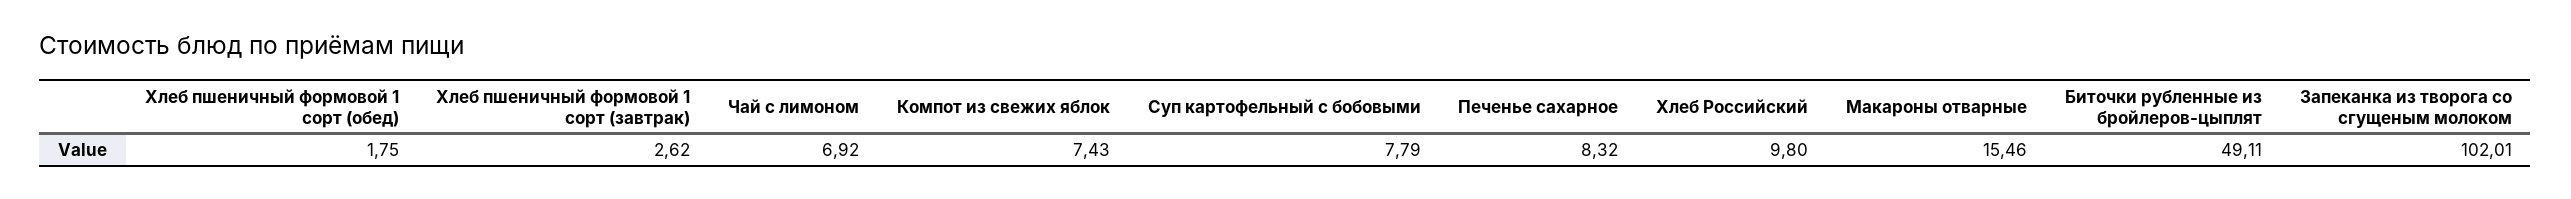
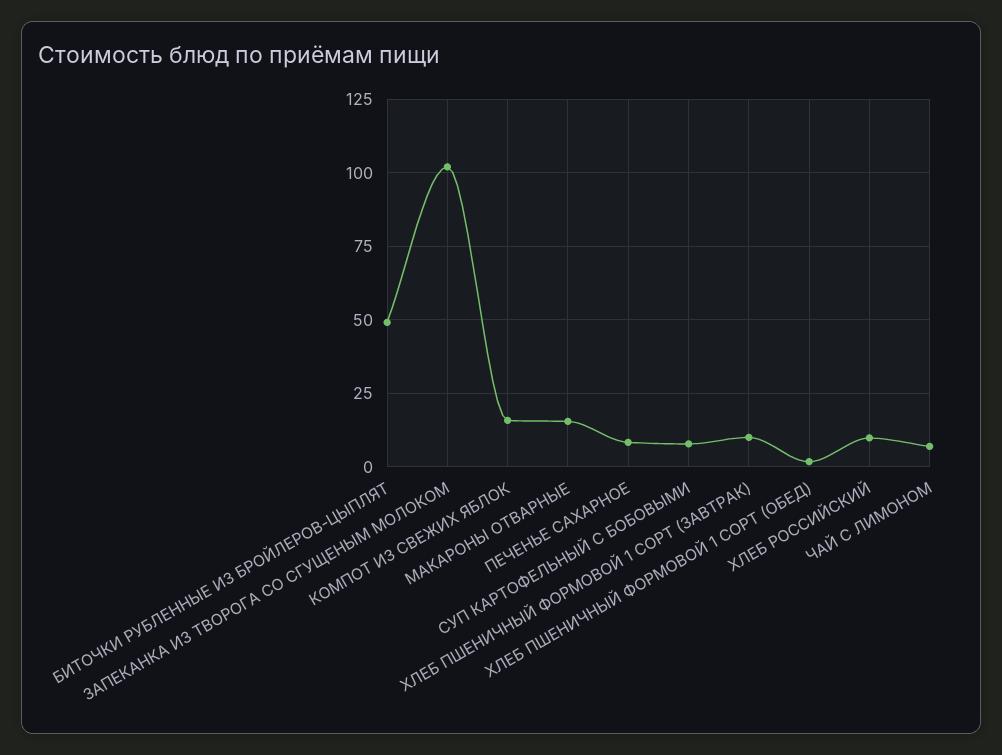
  {
    "Хлеб пшеничный формовой 1 сорт (обед)": 1.75,
-   "Хлеб пшеничный формовой 1 сорт (завтрак)": 2.62,
+   "Хлеб пшеничный формовой 1 сорт (завтрак)": 10,
    "Чай с лимоном": 6.92,
-   "Компот из свежих яблок": 7.43,
+   "Компот из свежих яблок": 15,
    "Суп картофельный с бобовыми": 7.79,
    "Печенье сахарное": 8.32,
    "Хлеб Российский": 9.8,
    "Макароны отварные": 15.46,
    "Биточки рубленные из бройлеров-цыплят": 49.11,
    "Запеканка из творога со сгущеным молоком": 102.01
  }

